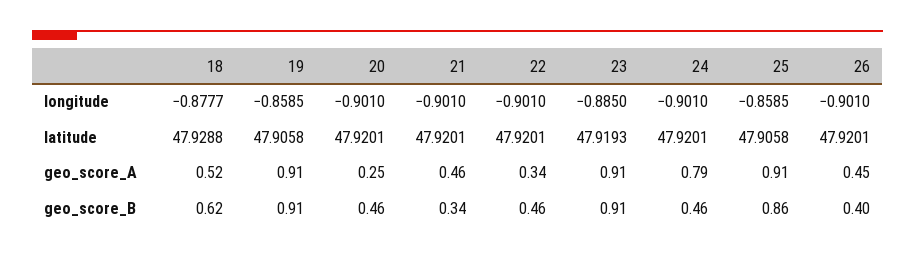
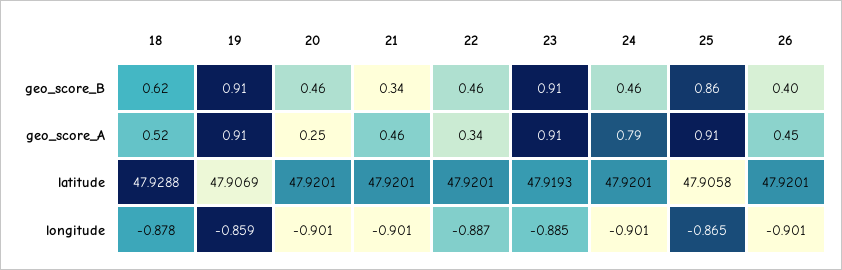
  {
    "18": {
      "longitude": -0.8777,
      "latitude": 47.9288,
      "geo_score_A": 0.52,
      "geo_score_B": 0.62
    },
    "19": {
      "longitude": -0.8585,
-     "latitude": 47.9058,
+     "latitude": 47.9069,
      "geo_score_A": 0.91,
      "geo_score_B": 0.91
    },
    "20": {
      "longitude": -0.901,
      "latitude": 47.9201,
      "geo_score_A": 0.25,
      "geo_score_B": 0.46
    },
    "21": {
      "longitude": -0.901,
      "latitude": 47.9201,
      "geo_score_A": 0.46,
      "geo_score_B": 0.34
    },
    "22": {
-     "longitude": -0.901,
+     "longitude": -0.887,
      "latitude": 47.9201,
      "geo_score_A": 0.34,
      "geo_score_B": 0.46
    },
    "23": {
      "longitude": -0.885,
      "latitude": 47.9193,
      "geo_score_A": 0.91,
      "geo_score_B": 0.91
    },
    "24": {
      "longitude": -0.901,
      "latitude": 47.9201,
      "geo_score_A": 0.79,
      "geo_score_B": 0.46
    },
    "25": {
-     "longitude": -0.8585,
+     "longitude": -0.865,
      "latitude": 47.9058,
      "geo_score_A": 0.91,
      "geo_score_B": 0.86
    },
    "26": {
      "longitude": -0.901,
      "latitude": 47.9201,
      "geo_score_A": 0.45,
      "geo_score_B": 0.4
    }
  }

